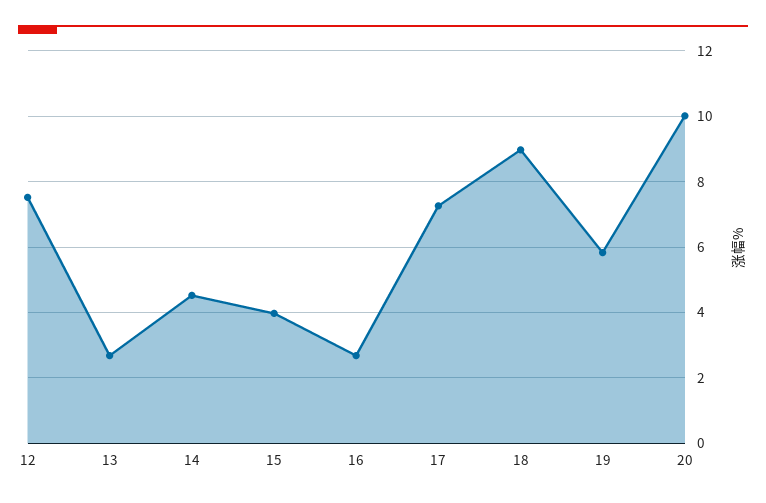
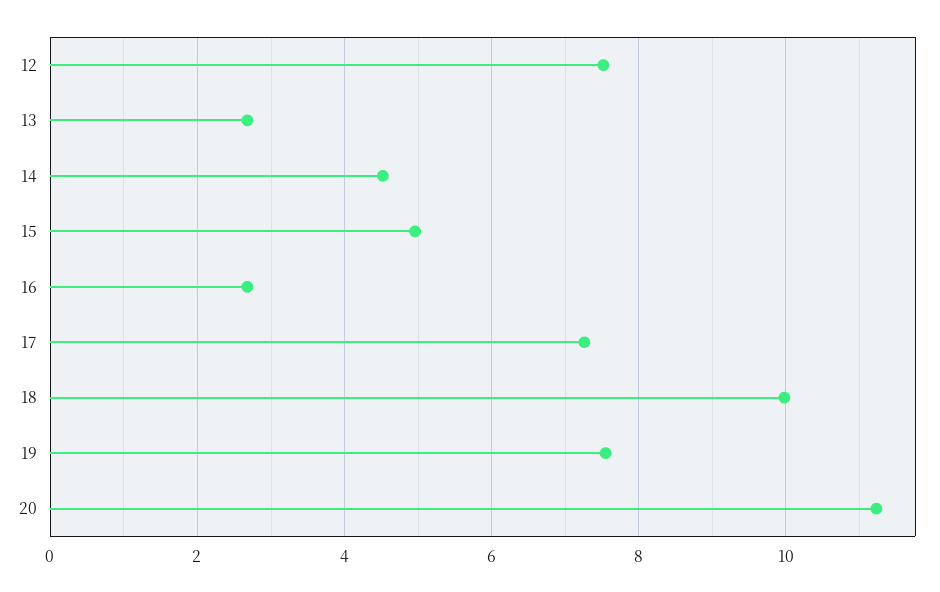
  {
    "12": 7.6,
    "13": 2.6,
    "14": 4.6,
-   "15": 4,
+   "15": 5,
    "16": 2.6,
    "17": 7.2,
-   "18": 9,
+   "18": 10,
-   "19": 5.8,
+   "19": 7.6,
-   "20": 10
+   "20": 11.2
  }

